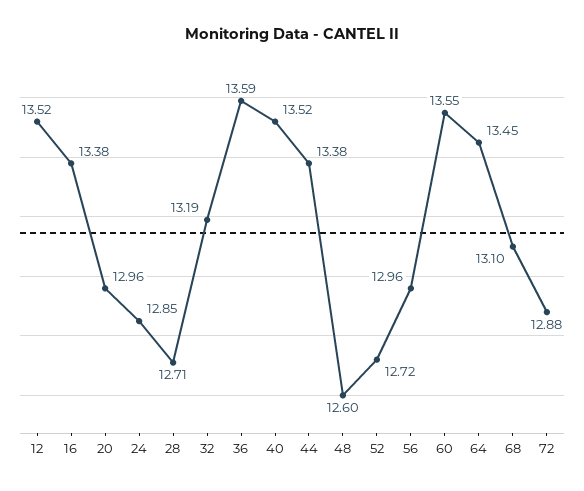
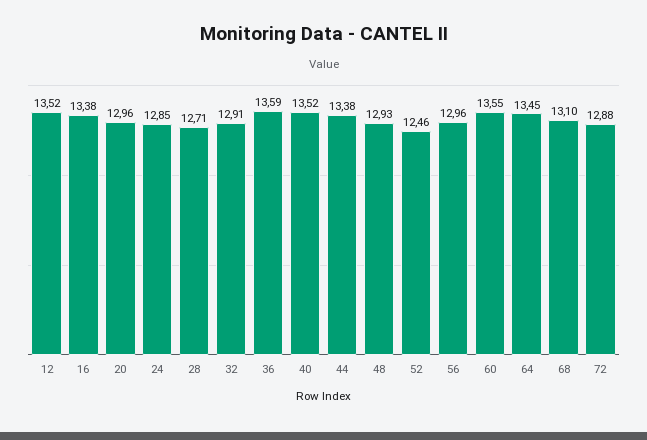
  {
    "12": 13.52,
    "16": 13.38,
    "20": 12.96,
    "24": 12.85,
    "28": 12.71,
-   "32": 13.19,
+   "32": 12.91,
    "36": 13.59,
    "40": 13.52,
    "44": 13.38,
-   "48": 12.6,
+   "48": 12.93,
-   "52": 12.72,
+   "52": 12.46,
    "56": 12.96,
    "60": 13.55,
    "64": 13.45,
    "68": 13.1,
    "72": 12.88
  }

